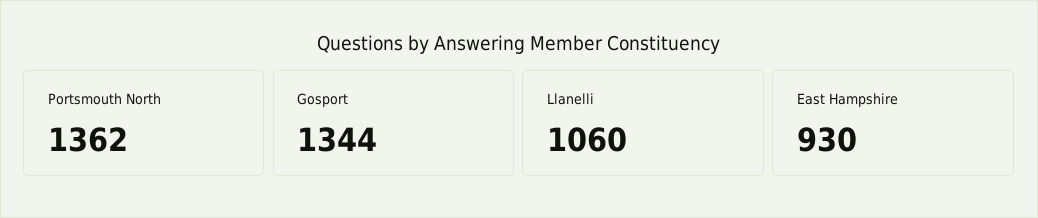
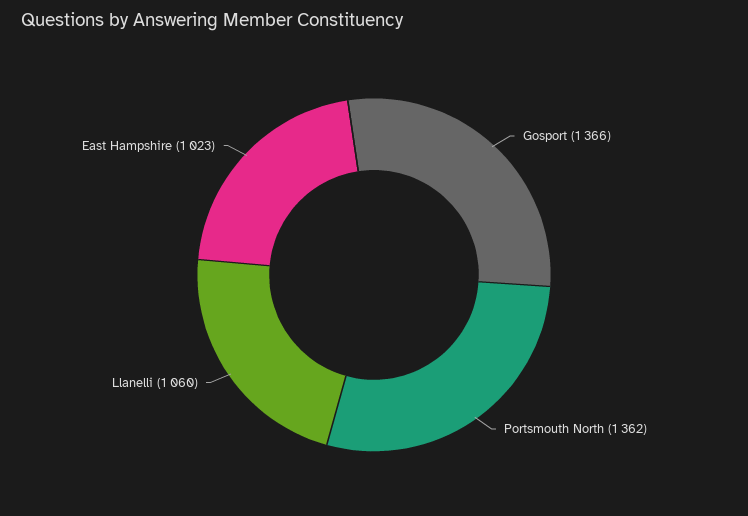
  {
    "Portsmouth North": 1362,
-   "Gosport": 1344,
+   "Gosport": 1366,
    "Llanelli": 1060,
-   "East Hampshire": 930
+   "East Hampshire": 1023
  }

